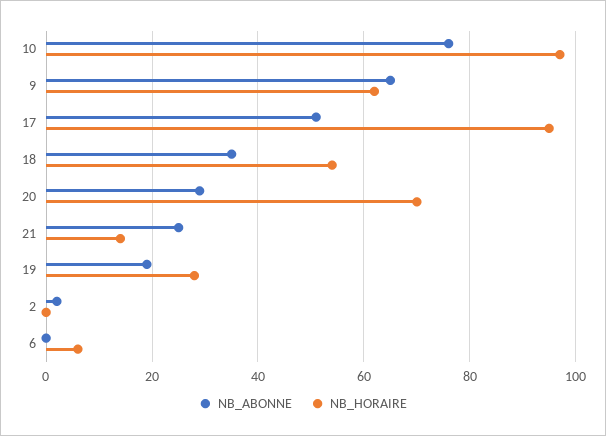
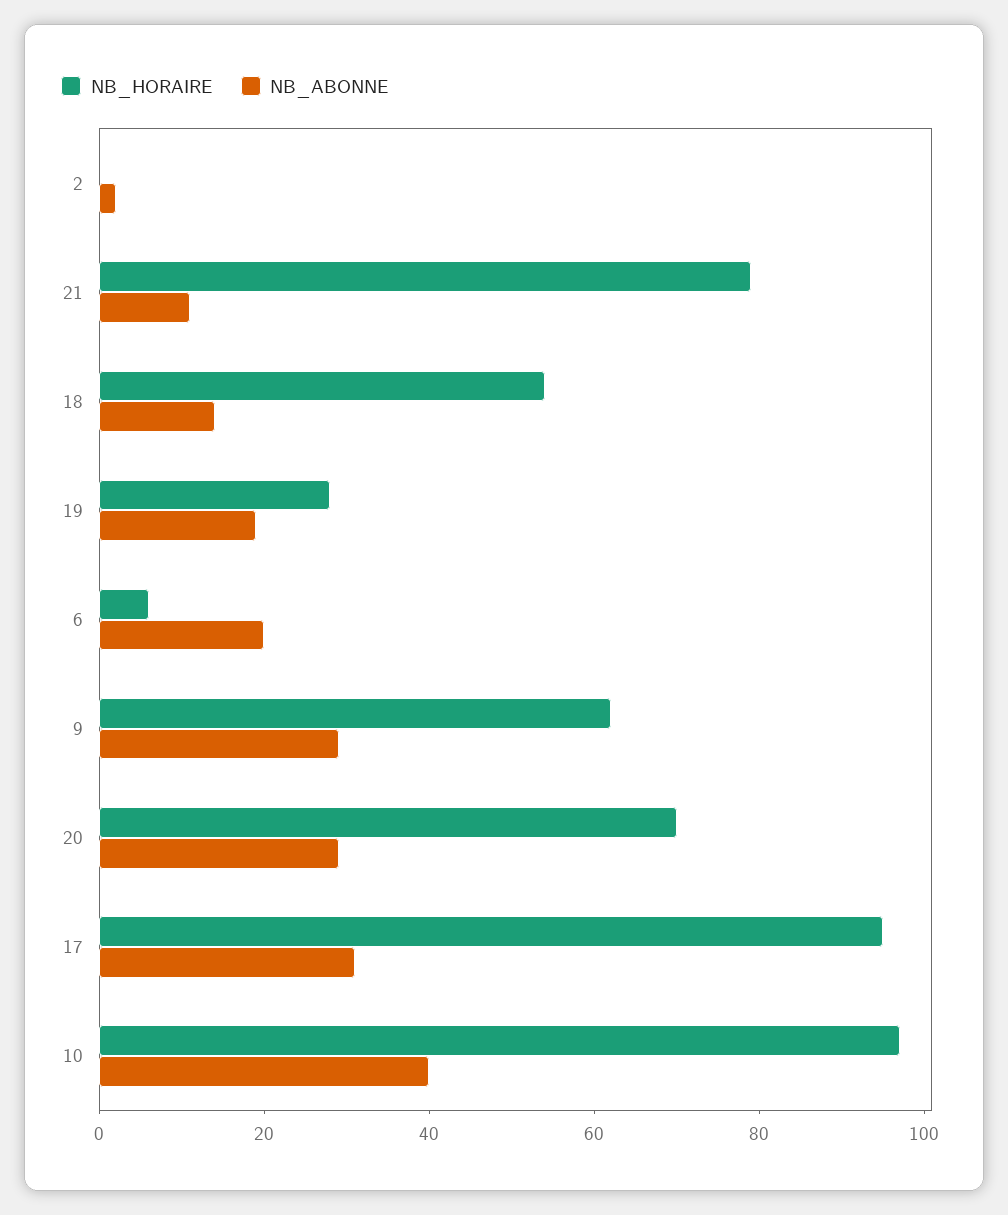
  {
    "NB_ABONNE": {
-     "10": 75,
+     "10": 40,
-     "9": 65,
+     "9": 30,
-     "17": 50,
+     "17": 30,
-     "18": 35,
+     "18": 15,
      "20": 30,
-     "21": 25,
+     "21": 10,
      "19": 20,
      "2": 0,
-     "6": 0
+     "6": 20
    },
    "NB_HORAIRE": {
      "10": 95,
      "9": 60,
      "17": 95,
      "18": 55,
      "20": 70,
-     "21": 15,
+     "21": 80,
      "19": 30,
      "2": 0,
      "6": 5
    }
  }

